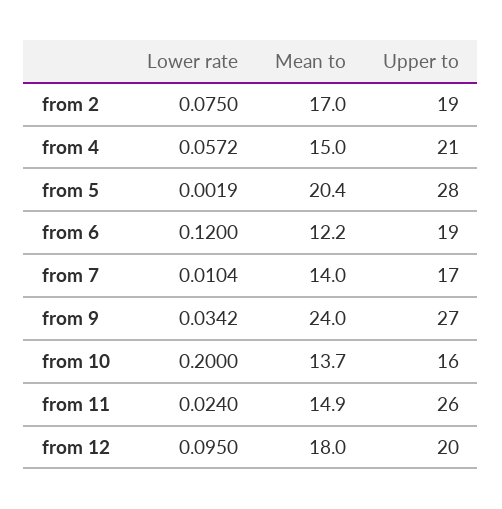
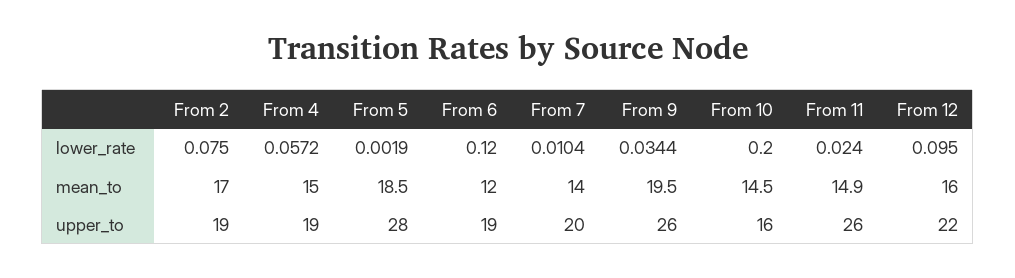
  {
    "Lower rate": {
      "from 2": 0.075,
      "from 4": 0.0572,
      "from 5": 0.0019,
      "from 6": 0.12,
      "from 7": 0.0104,
-     "from 9": 0.0342,
+     "from 9": 0.0344,
      "from 10": 0.2,
      "from 11": 0.024,
      "from 12": 0.095
    },
    "Mean to": {
      "from 2": 17,
      "from 4": 15,
-     "from 5": 20.4,
+     "from 5": 18.5,
-     "from 6": 12.2,
+     "from 6": 12,
      "from 7": 14,
-     "from 9": 24,
+     "from 9": 19.5,
-     "from 10": 13.7,
+     "from 10": 14.5,
      "from 11": 14.9,
-     "from 12": 18
+     "from 12": 16
    },
    "Upper to": {
      "from 2": 19,
-     "from 4": 21,
+     "from 4": 19,
      "from 5": 28,
      "from 6": 19,
-     "from 7": 17,
+     "from 7": 20,
-     "from 9": 27,
+     "from 9": 26,
      "from 10": 16,
      "from 11": 26,
-     "from 12": 20
+     "from 12": 22
    }
  }

